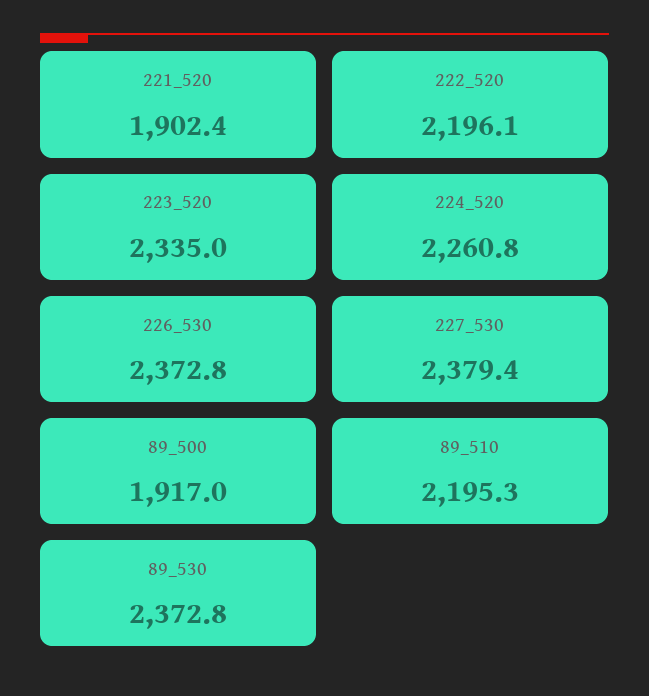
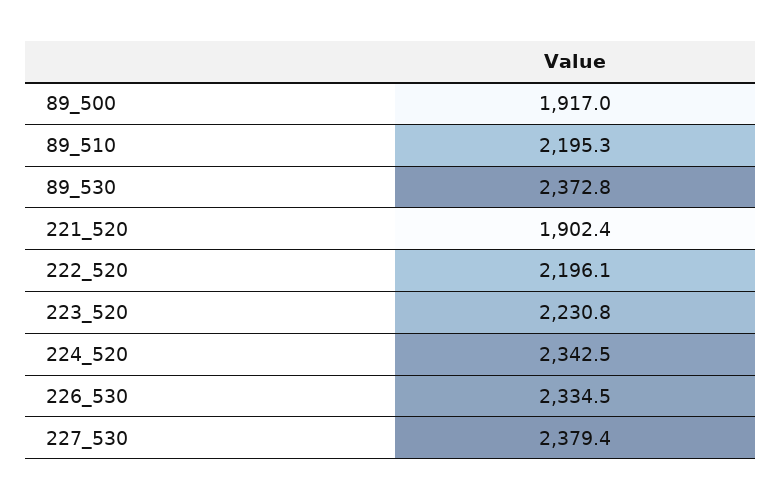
  {
    "221_520": 1902.4,
    "222_520": 2196.1,
-   "223_520": 2335,
+   "223_520": 2230.8,
-   "224_520": 2260.8,
+   "224_520": 2342.5,
-   "226_530": 2372.8,
+   "226_530": 2334.5,
    "227_530": 2379.4,
    "89_500": 1917,
    "89_510": 2195.3,
    "89_530": 2372.8
  }

